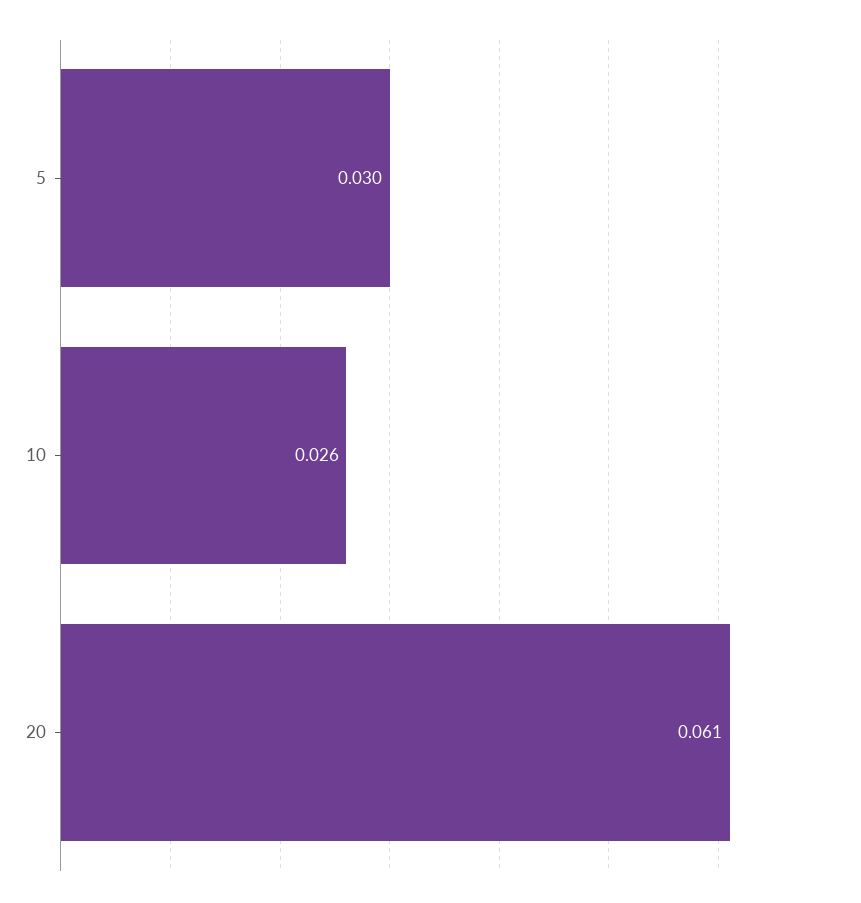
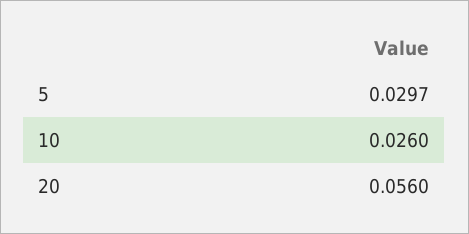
  {
    "5": 0.0297,
    "10": 0.026,
-   "20": 0.061
+   "20": 0.056
  }

